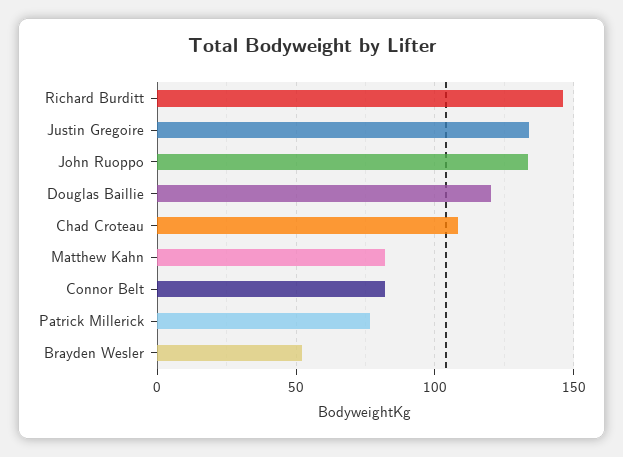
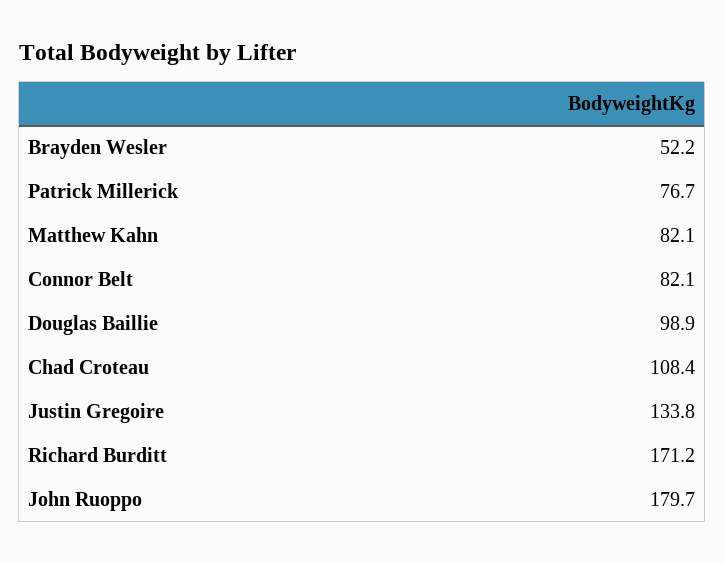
  {
-   "Richard Burditt": 145,
+   "Richard Burditt": 171.2,
    "Justin Gregoire": 133.8,
-   "John Ruoppo": 135,
+   "John Ruoppo": 179.7,
-   "Douglas Baillie": 120,
+   "Douglas Baillie": 98.9,
    "Chad Croteau": 108.4,
    "Matthew Kahn": 82.1,
    "Connor Belt": 82.1,
    "Patrick Millerick": 76.7,
    "Brayden Wesler": 52.2
  }

